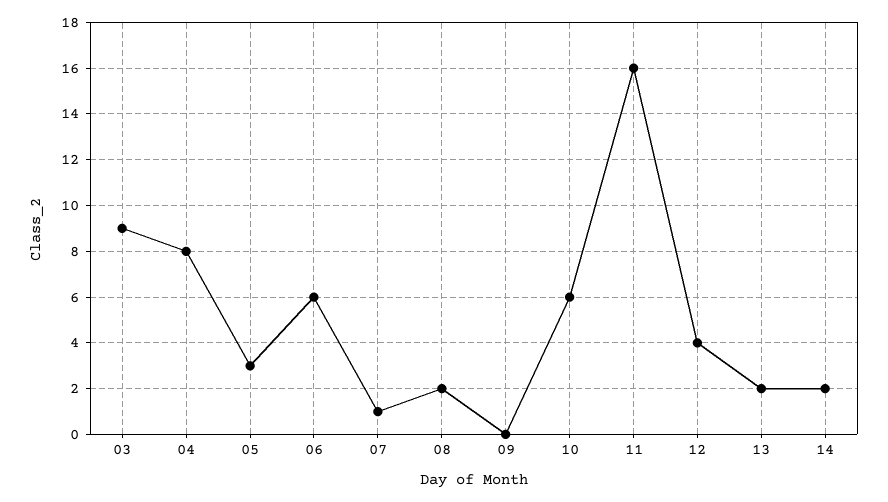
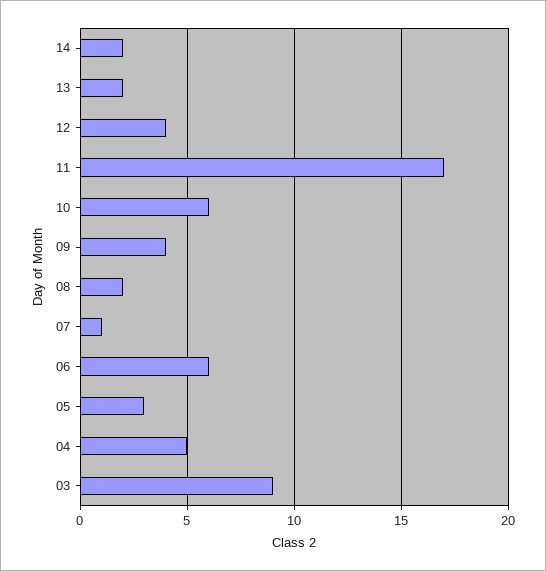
  {
    "03": 9,
-   "04": 8,
+   "04": 5,
    "05": 3,
    "06": 6,
    "07": 1,
    "08": 2,
-   "09": 0,
+   "09": 4,
    "10": 6,
-   "11": 16,
+   "11": 17,
    "12": 4,
    "13": 2,
    "14": 2
  }

